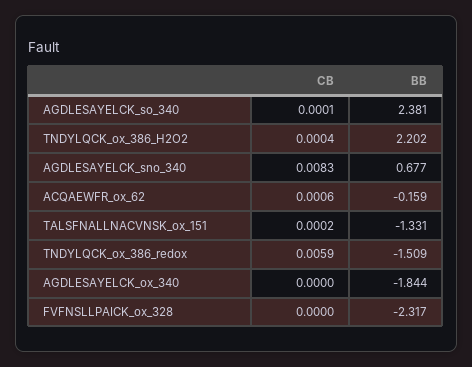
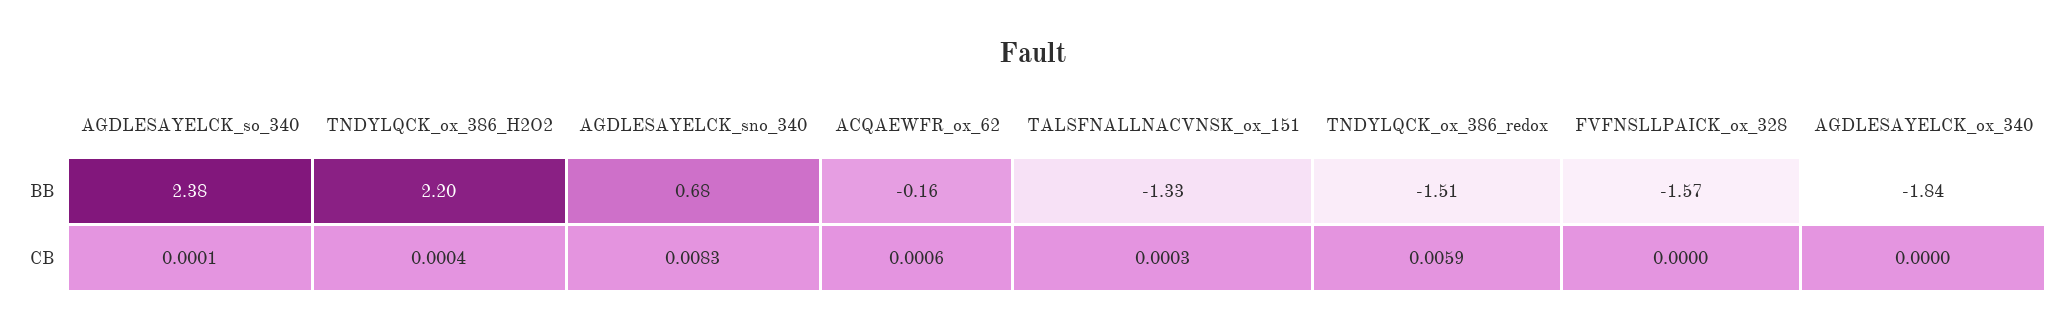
  {
    "CB": {
      "AGDLESAYELCK_so_340": 0.0001,
      "TNDYLQCK_ox_386_H2O2": 0.0004,
      "AGDLESAYELCK_sno_340": 0.0083,
      "ACQAEWFR_ox_62": 0.0006,
-     "TALSFNALLNACVNSK_ox_151": 0.0002,
+     "TALSFNALLNACVNSK_ox_151": 0.0003,
      "TNDYLQCK_ox_386_redox": 0.0059,
      "AGDLESAYELCK_ox_340": 0,
      "FVFNSLLPAICK_ox_328": 0
    },
    "BB": {
      "AGDLESAYELCK_so_340": 2.381,
      "TNDYLQCK_ox_386_H2O2": 2.202,
      "AGDLESAYELCK_sno_340": 0.677,
      "ACQAEWFR_ox_62": -0.159,
      "TALSFNALLNACVNSK_ox_151": -1.331,
      "TNDYLQCK_ox_386_redox": -1.509,
      "AGDLESAYELCK_ox_340": -1.844,
-     "FVFNSLLPAICK_ox_328": -2.317
+     "FVFNSLLPAICK_ox_328": -1.57
    }
  }

